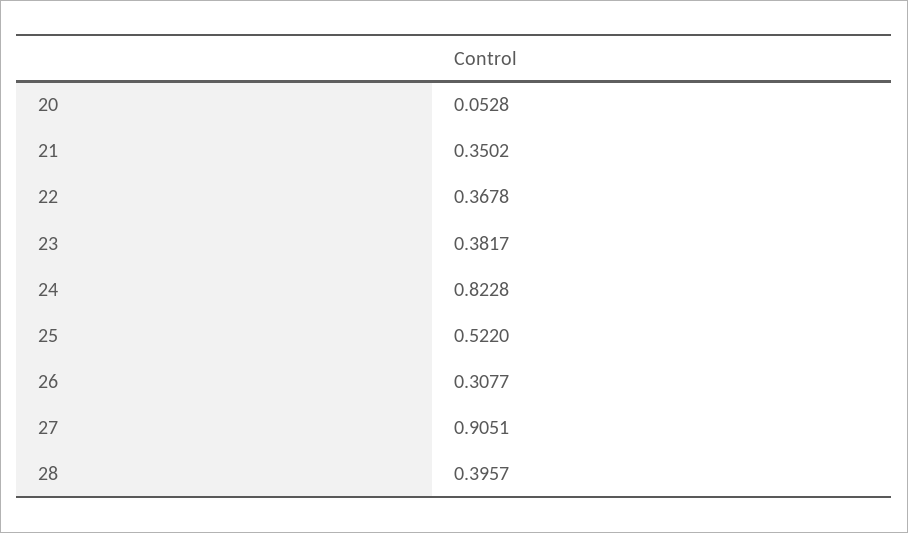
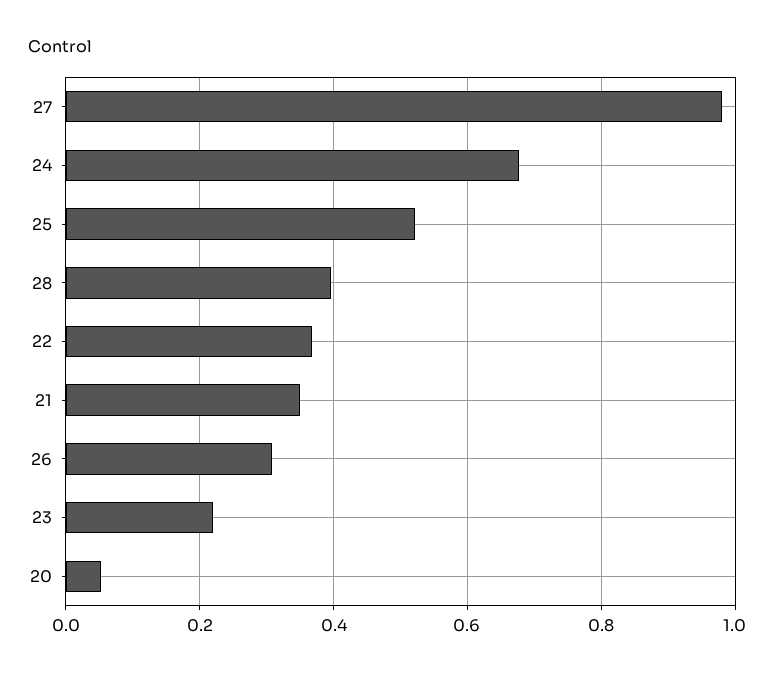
  {
    "20": 0.0528,
    "21": 0.3502,
    "22": 0.3678,
-   "23": 0.3817,
+   "23": 0.22,
-   "24": 0.8228,
+   "24": 0.68,
    "25": 0.522,
    "26": 0.3077,
-   "27": 0.9051,
+   "27": 0.98,
    "28": 0.3957
  }

